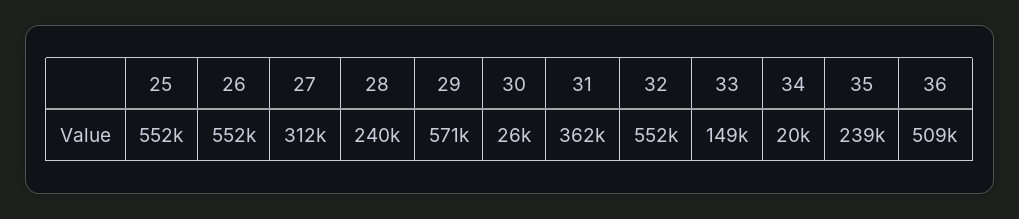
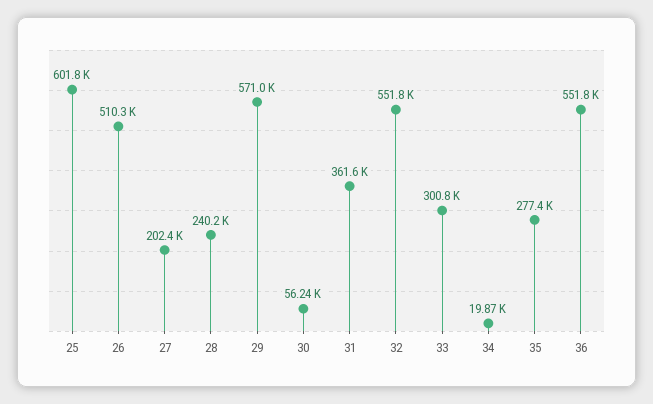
  {
-   "25": 552000,
+   "25": 601800,
-   "26": 552000,
+   "26": 510300,
-   "27": 312000,
+   "27": 202400,
    "28": 240200,
    "29": 571000,
-   "30": 26000,
+   "30": 56240,
    "31": 361600,
    "32": 551800,
-   "33": 149000,
+   "33": 300800,
    "34": 19870,
-   "35": 239000,
+   "35": 277400,
-   "36": 509000
+   "36": 551800
  }

